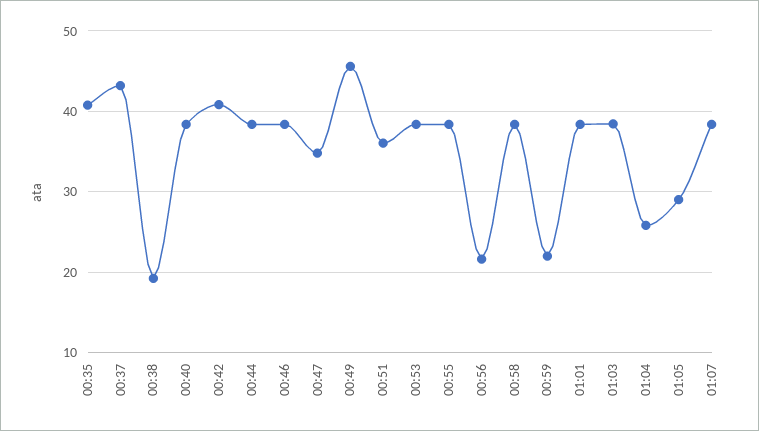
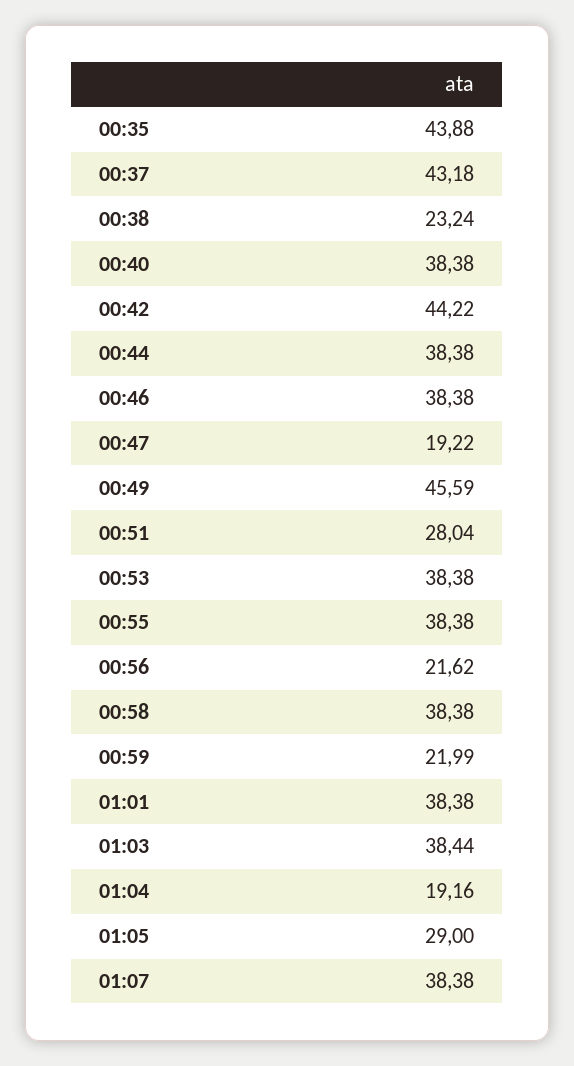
  {
-   "00:35": 41,
+   "00:35": 43.88,
    "00:37": 43.18,
-   "00:38": 19,
+   "00:38": 23.24,
    "00:40": 38.38,
-   "00:42": 41,
+   "00:42": 44.22,
    "00:44": 38.38,
    "00:46": 38.38,
-   "00:47": 35,
+   "00:47": 19.22,
    "00:49": 45.59,
-   "00:51": 36,
+   "00:51": 28.04,
    "00:53": 38.38,
    "00:55": 38.38,
    "00:56": 21.62,
    "00:58": 38.38,
    "00:59": 21.99,
    "01:01": 38.38,
    "01:03": 38.44,
-   "01:04": 26,
+   "01:04": 19.16,
    "01:05": 29,
    "01:07": 38.38
  }

